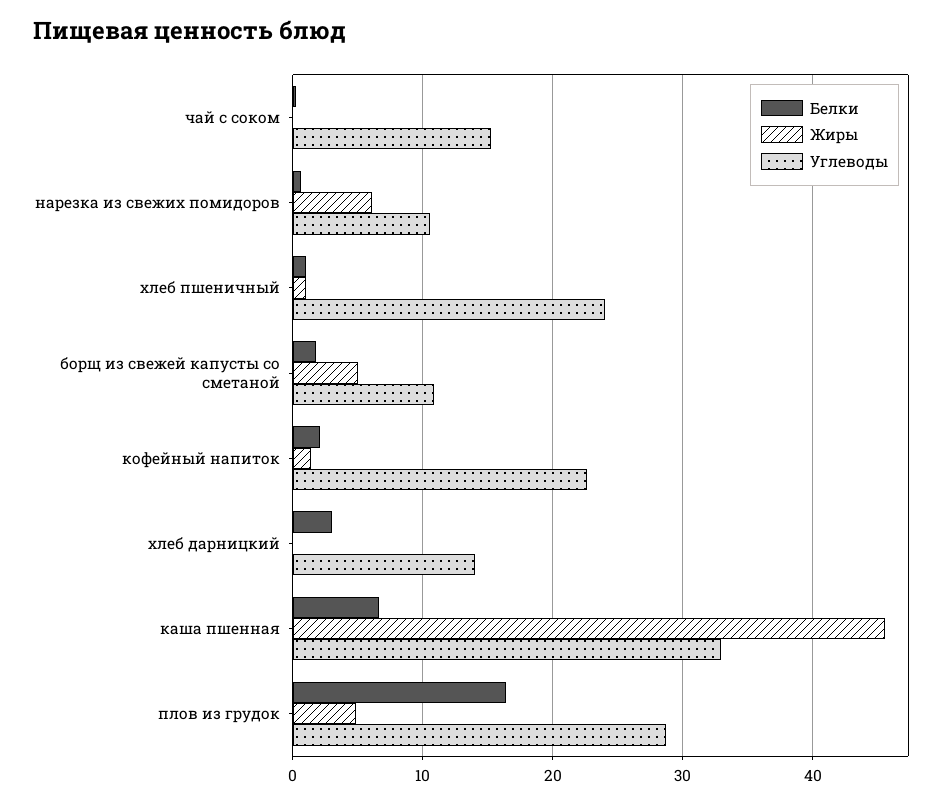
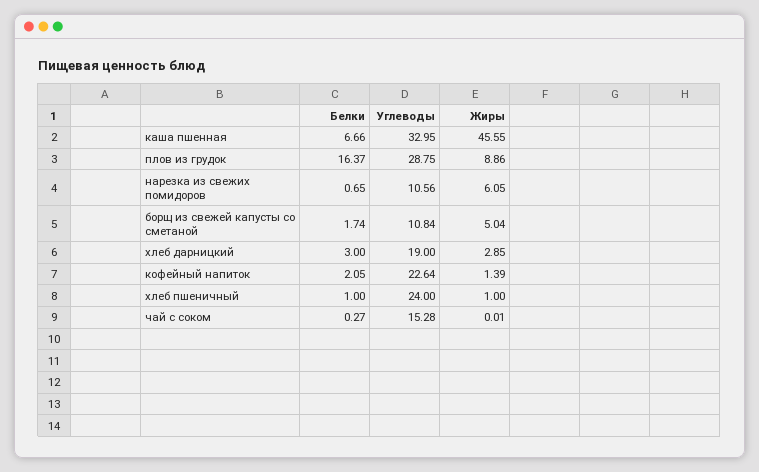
  {
    "Белки": {
      "чай с соком": 0.27,
      "нарезка из свежих помидоров": 0.65,
      "хлеб пшеничный": 1,
      "борщ из свежей капусты со сметаной": 1.74,
      "кофейный напиток": 2.05,
      "хлеб дарницкий": 3,
      "каша пшенная": 6.66,
      "плов из грудок": 16.37
    },
    "Жиры": {
      "чай с соком": 0.01,
      "нарезка из свежих помидоров": 6.05,
      "хлеб пшеничный": 1,
      "борщ из свежей капусты со сметаной": 5.04,
      "кофейный напиток": 1.39,
-     "хлеб дарницкий": 0,
+     "хлеб дарницкий": 2.85,
      "каша пшенная": 45.55,
-     "плов из грудок": 5
+     "плов из грудок": 8.86
    },
    "Углеводы": {
      "чай с соком": 15.28,
      "нарезка из свежих помидоров": 10.56,
      "хлеб пшеничный": 24,
      "борщ из свежей капусты со сметаной": 10.84,
      "кофейный напиток": 22.64,
-     "хлеб дарницкий": 14,
+     "хлеб дарницкий": 19,
      "каша пшенная": 32.95,
      "плов из грудок": 28.75
    }
  }

